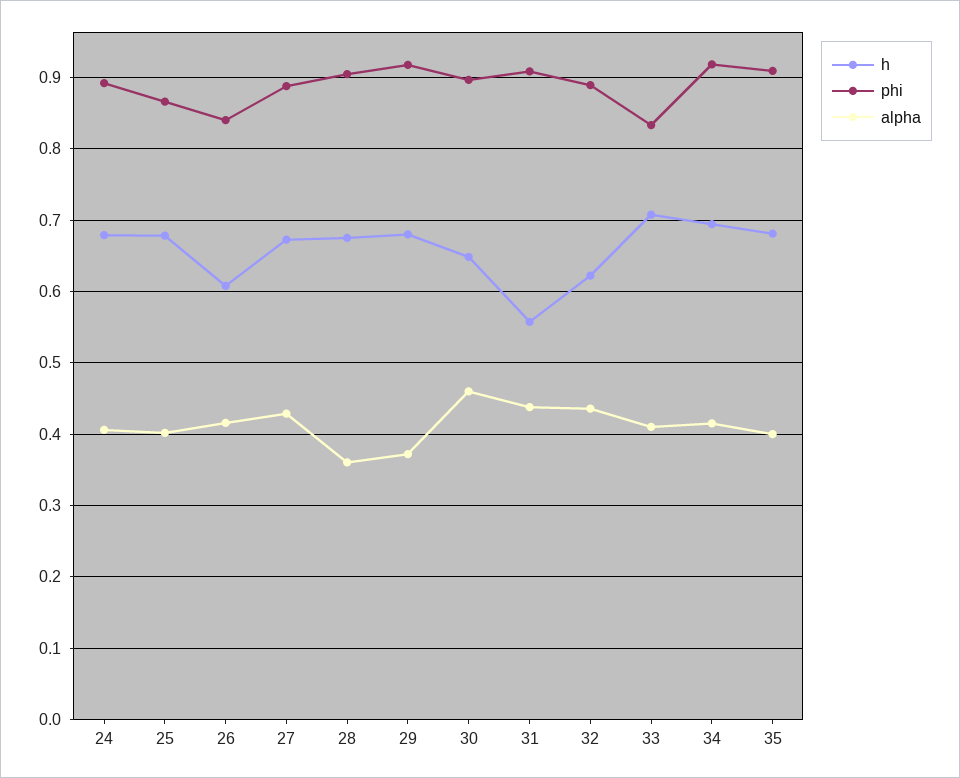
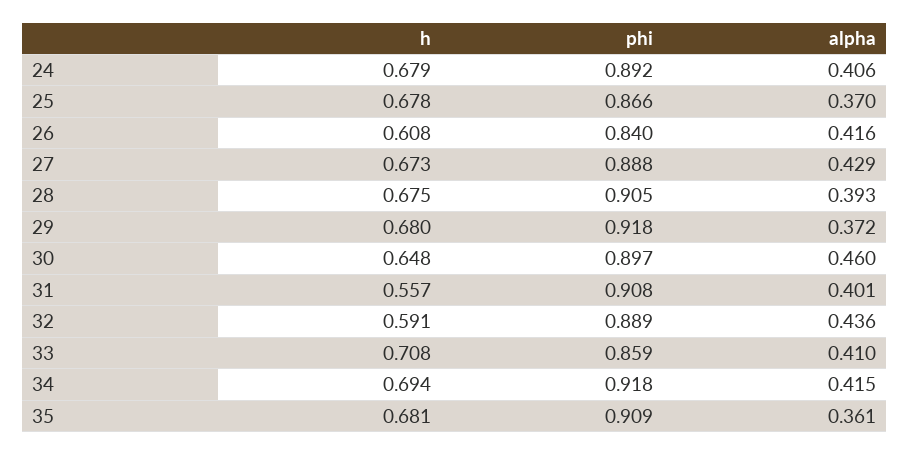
  {
    "h": {
      "24": 0.679,
      "25": 0.678,
      "26": 0.608,
      "27": 0.673,
      "28": 0.675,
      "29": 0.68,
      "30": 0.648,
      "31": 0.557,
-     "32": 0.62,
+     "32": 0.591,
      "33": 0.708,
      "34": 0.694,
      "35": 0.681
    },
    "phi": {
      "24": 0.892,
      "25": 0.866,
      "26": 0.84,
      "27": 0.888,
      "28": 0.905,
      "29": 0.918,
      "30": 0.897,
      "31": 0.908,
      "32": 0.889,
-     "33": 0.83,
+     "33": 0.859,
      "34": 0.918,
      "35": 0.909
    },
    "alpha": {
      "24": 0.406,
-     "25": 0.4,
+     "25": 0.37,
      "26": 0.416,
      "27": 0.429,
-     "28": 0.36,
+     "28": 0.393,
      "29": 0.372,
      "30": 0.46,
-     "31": 0.44,
+     "31": 0.401,
      "32": 0.436,
      "33": 0.41,
      "34": 0.415,
-     "35": 0.4
+     "35": 0.361
    }
  }

